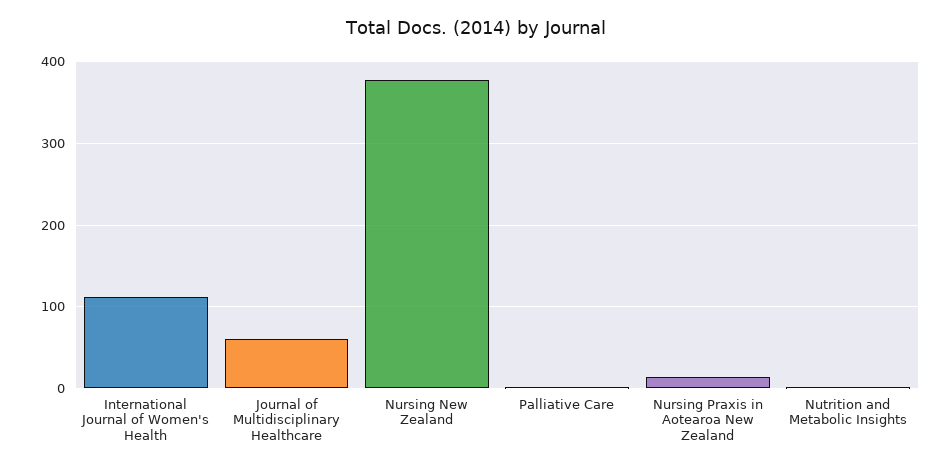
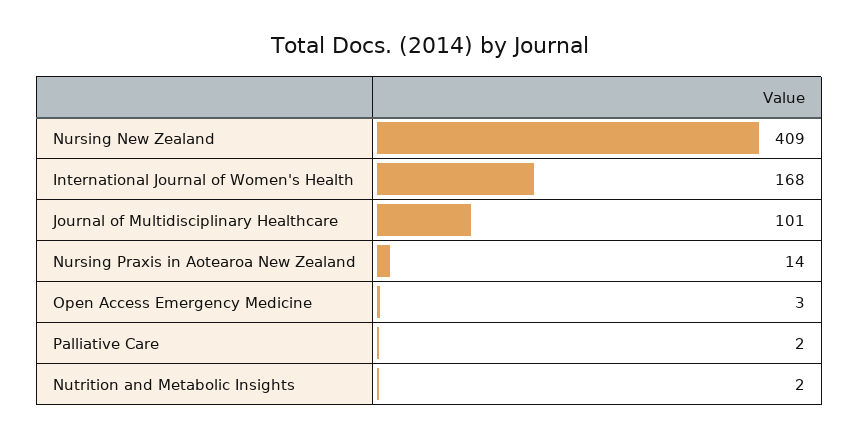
  {
-   "International Journal of Women's Health": 110,
+   "International Journal of Women's Health": 168,
-   "Journal of Multidisciplinary Healthcare": 60,
+   "Journal of Multidisciplinary Healthcare": 101,
-   "Nursing New Zealand": 380,
+   "Nursing New Zealand": 409,
    "Palliative Care": 2,
    "Nursing Praxis in Aotearoa New Zealand": 14,
-   "Nutrition and Metabolic Insights": 2
+   "Nutrition and Metabolic Insights": 2,
+   "Open Access Emergency Medicine": 3
  }

